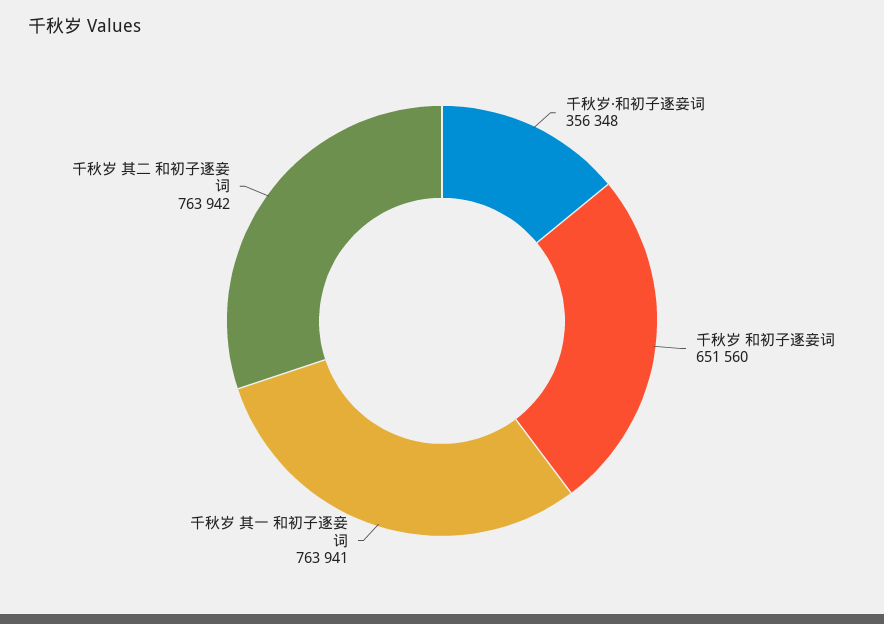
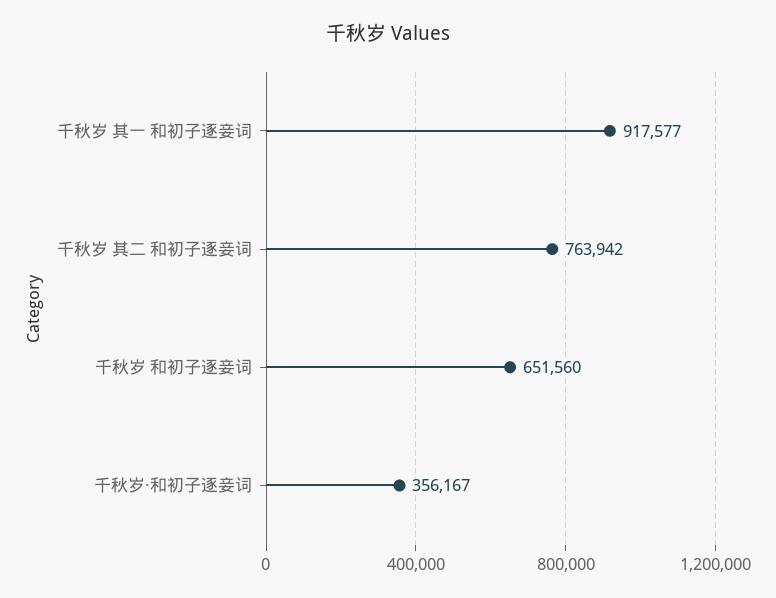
  {
-   "千秋岁·和初子逐妾词": 356348,
+   "千秋岁·和初子逐妾词": 356167,
    "千秋岁 和初子逐妾词": 651560,
-   "千秋岁 其一 和初子逐妾词": 763941,
+   "千秋岁 其一 和初子逐妾词": 917577,
    "千秋岁 其二 和初子逐妾词": 763942
  }

